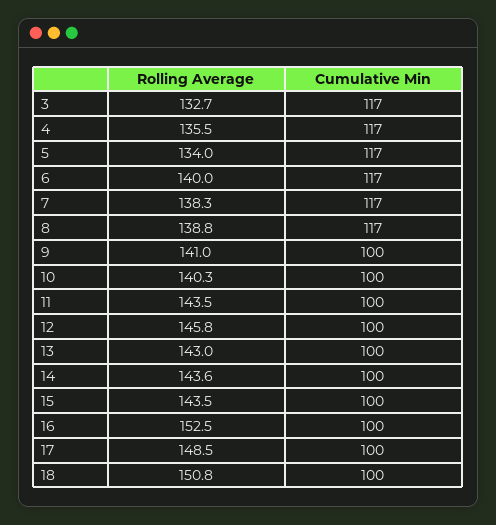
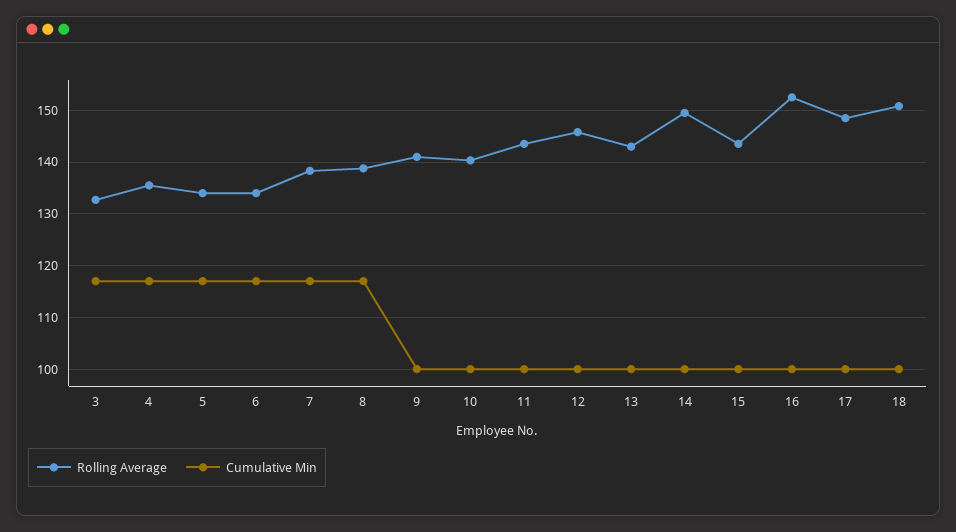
  {
    "Rolling Average": {
      "3": 132.7,
      "4": 135.5,
      "5": 134,
-     "6": 140,
+     "6": 134,
      "7": 138.3,
      "8": 138.8,
      "9": 141,
      "10": 140.3,
      "11": 143.5,
      "12": 145.8,
      "13": 143,
-     "14": 143.6,
+     "14": 150,
      "15": 143.5,
      "16": 152.5,
      "17": 148.5,
      "18": 150.8
    },
    "Cumulative Min": {
      "3": 117,
      "4": 117,
      "5": 117,
      "6": 117,
      "7": 117,
      "8": 117,
      "9": 100,
      "10": 100,
      "11": 100,
      "12": 100,
      "13": 100,
      "14": 100,
      "15": 100,
      "16": 100,
      "17": 100,
      "18": 100
    }
  }

